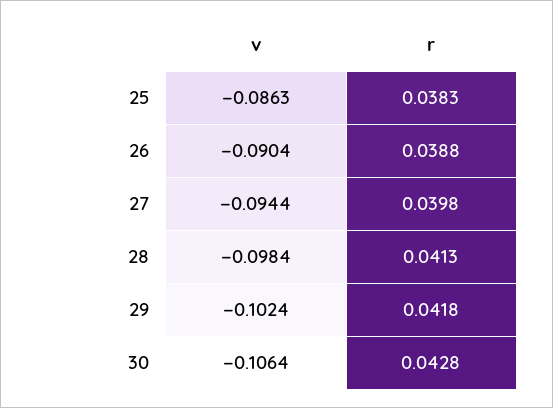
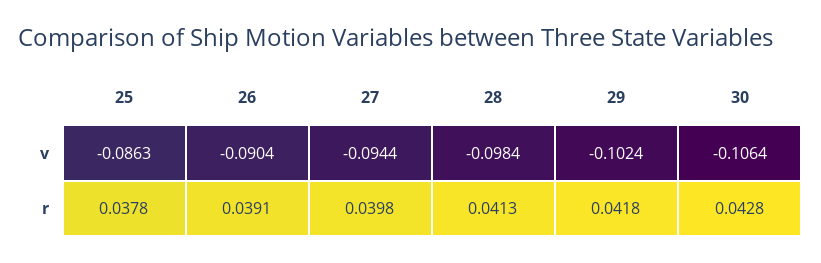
  {
    "v": {
      "25": -0.0863,
      "26": -0.0904,
      "27": -0.0944,
      "28": -0.0984,
      "29": -0.1024,
      "30": -0.1064
    },
    "r": {
-     "25": 0.0383,
+     "25": 0.0378,
-     "26": 0.0388,
+     "26": 0.0391,
      "27": 0.0398,
      "28": 0.0413,
      "29": 0.0418,
      "30": 0.0428
    }
  }

